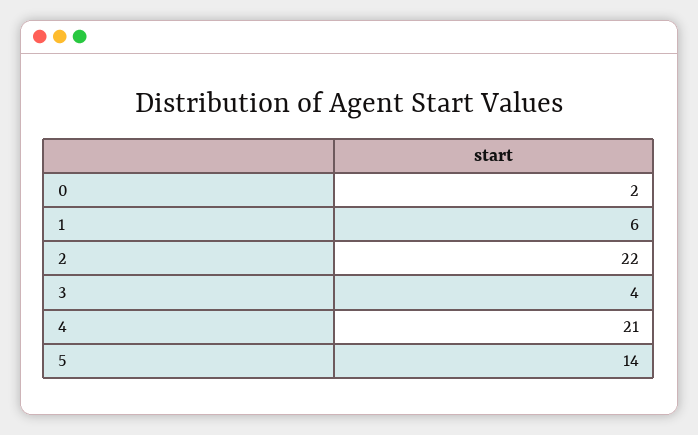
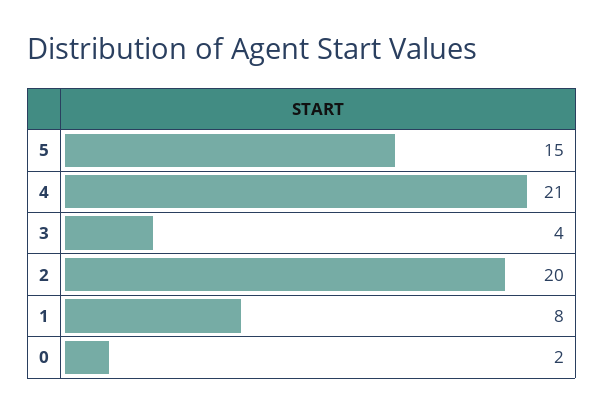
  {
    "0": 2,
-   "1": 6,
+   "1": 8,
-   "2": 22,
+   "2": 20,
    "3": 4,
    "4": 21,
-   "5": 14
+   "5": 15
  }

